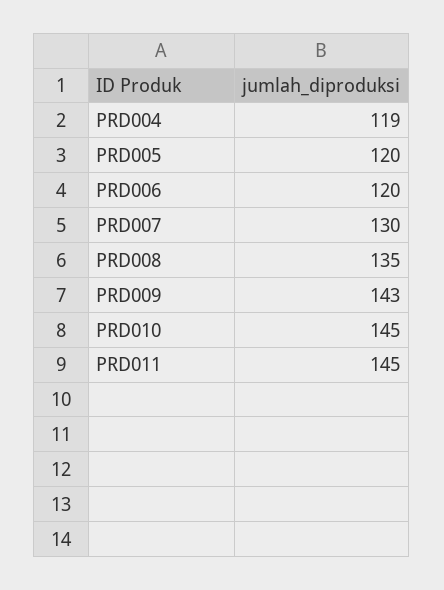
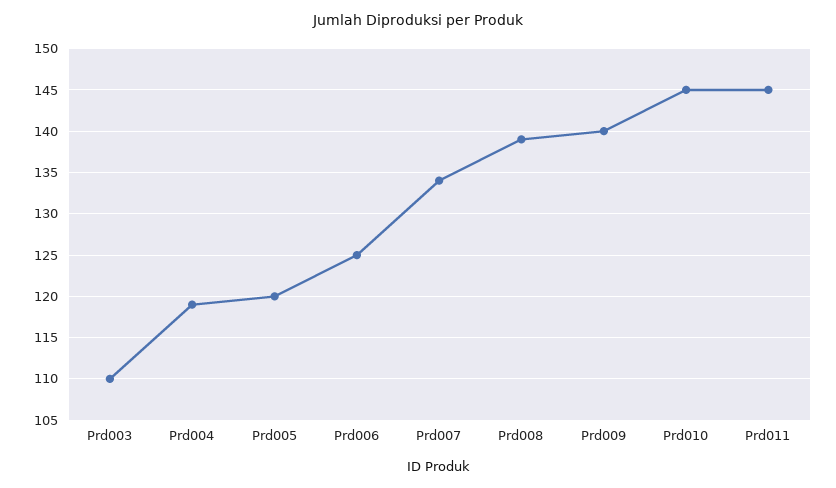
  {
    "PRD004": 119,
    "PRD005": 120,
-   "PRD006": 120,
+   "PRD006": 125,
-   "PRD007": 130,
+   "PRD007": 134,
-   "PRD008": 135,
+   "PRD008": 139,
-   "PRD009": 143,
+   "PRD009": 140,
    "PRD010": 145,
-   "PRD011": 145
+   "PRD011": 145,
+   "Prd003": 110
  }

